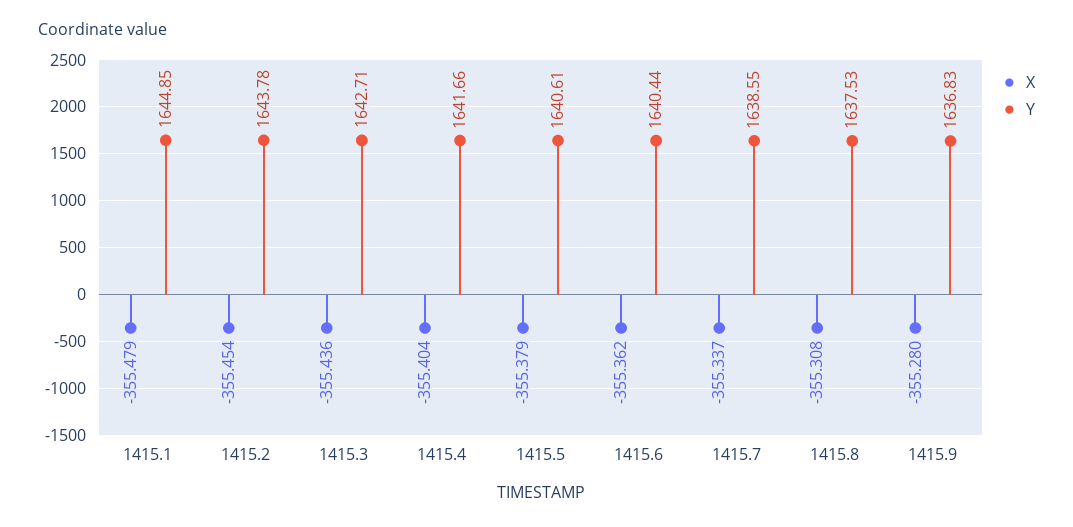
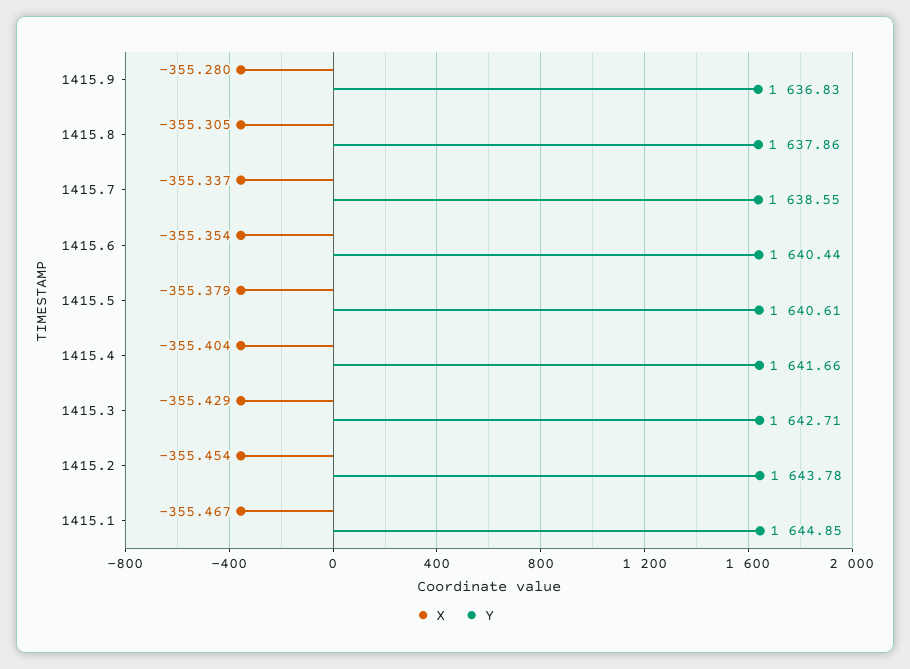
  {
    "X": {
-     "1415.1": -355.479,
+     "1415.1": -355.467,
      "1415.2": -355.454,
-     "1415.3": -355.436,
+     "1415.3": -355.429,
      "1415.4": -355.404,
      "1415.5": -355.379,
-     "1415.6": -355.362,
+     "1415.6": -355.354,
      "1415.7": -355.337,
-     "1415.8": -355.308,
+     "1415.8": -355.305,
      "1415.9": -355.28
    },
    "Y": {
      "1415.1": 1644.85,
      "1415.2": 1643.78,
      "1415.3": 1642.71,
      "1415.4": 1641.66,
      "1415.5": 1640.61,
      "1415.6": 1640.44,
      "1415.7": 1638.55,
-     "1415.8": 1637.53,
+     "1415.8": 1637.86,
      "1415.9": 1636.83
    }
  }

